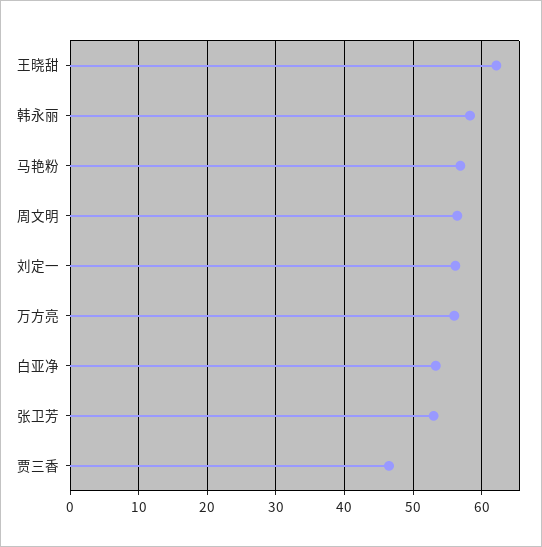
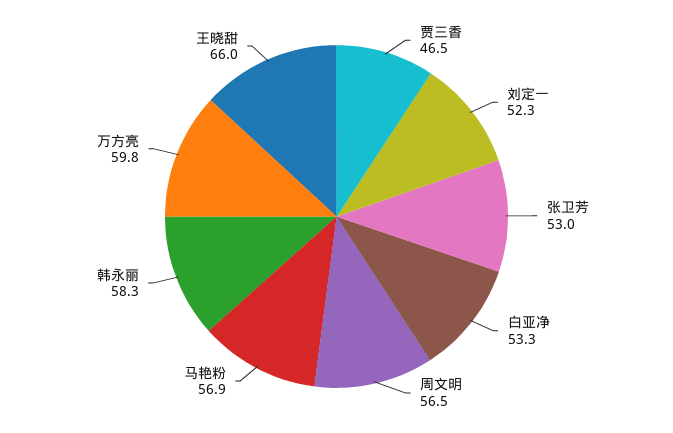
  {
-   "王晓甜": 62,
+   "王晓甜": 66,
    "韩永丽": 58.3,
    "马艳粉": 56.9,
    "周文明": 56.5,
-   "刘定一": 56,
+   "刘定一": 52.3,
-   "万方亮": 56,
+   "万方亮": 59.8,
    "白亚净": 53.3,
    "张卫芳": 53,
    "贾三香": 46.5
  }

